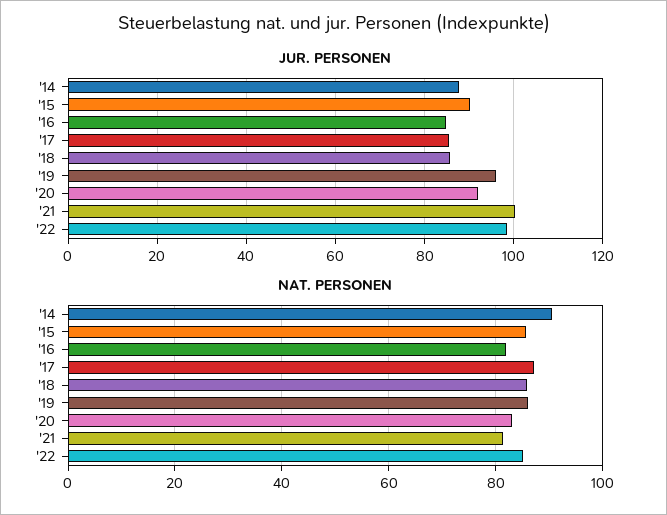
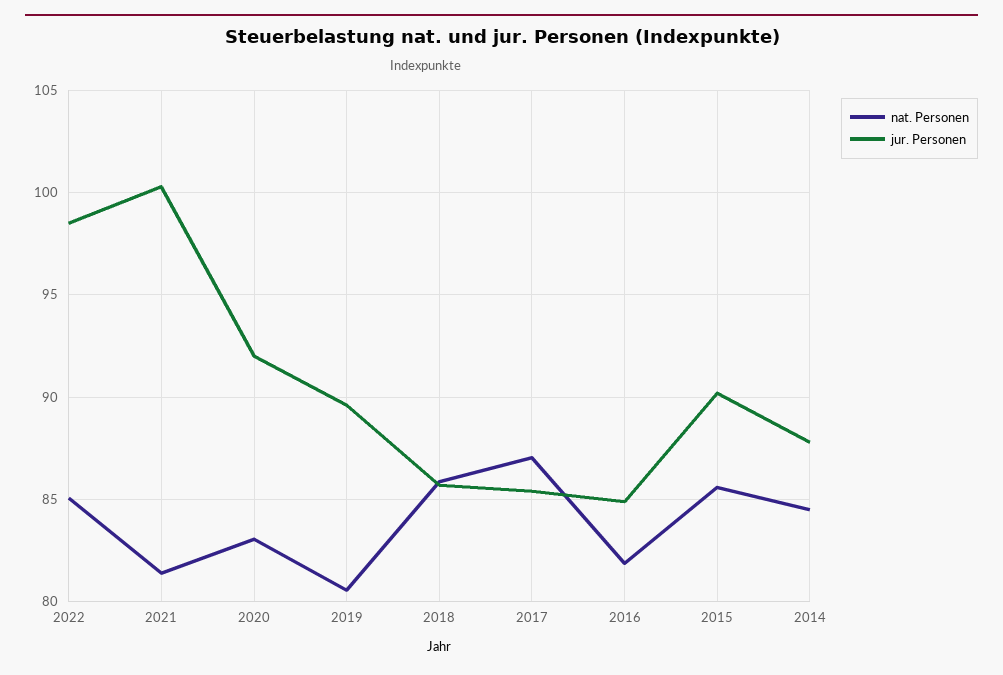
  {
    "JUR. PERSONEN": {
      "'14": 88,
      "'15": 90,
      "'16": 85,
      "'17": 85.5,
      "'18": 85.5,
-     "'19": 96,
+     "'19": 89.5,
      "'20": 92,
      "'21": 100.5,
      "'22": 98.5
    },
    "NAT. PERSONEN": {
-     "'14": 90,
+     "'14": 84.5,
      "'15": 85.5,
      "'16": 82,
      "'17": 87,
      "'18": 86,
-     "'19": 86,
+     "'19": 80.5,
      "'20": 83,
      "'21": 81.5,
      "'22": 85
    }
  }

